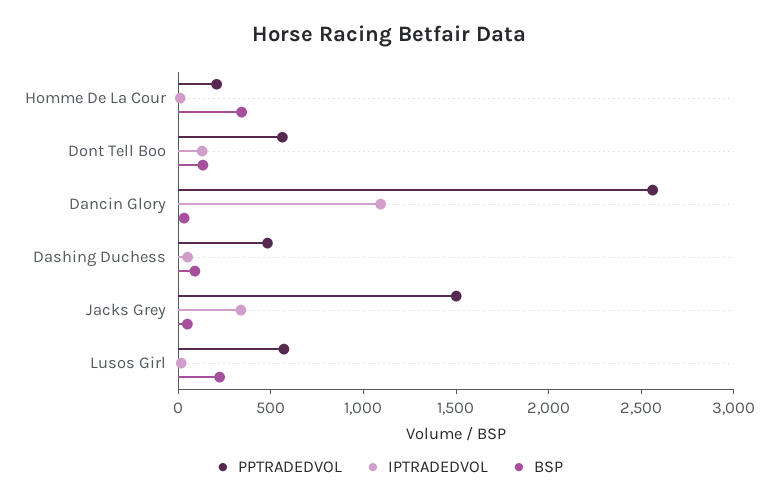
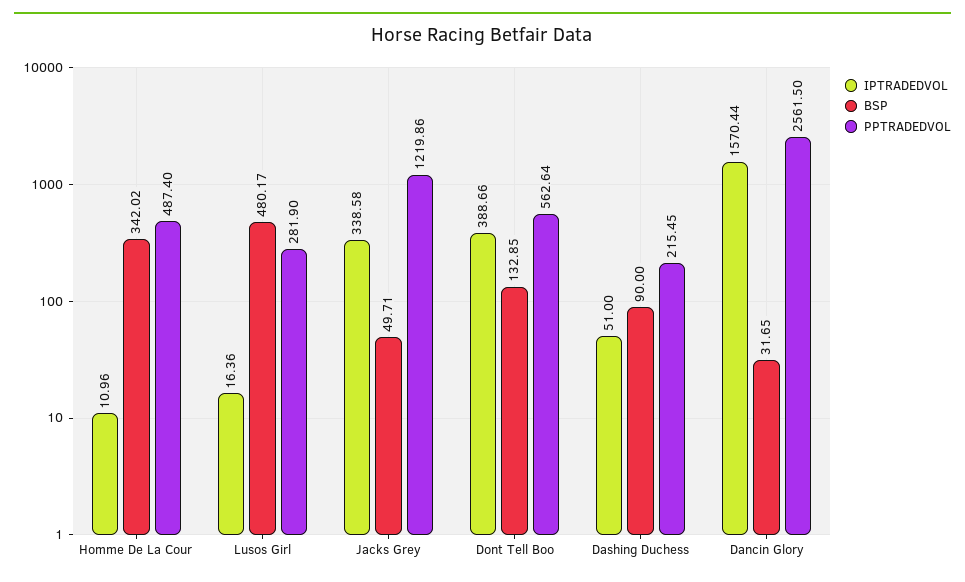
  {
    "PPTRADEDVOL": {
-     "Homme De La Cour": 200,
+     "Homme De La Cour": 487.4,
      "Dont Tell Boo": 562.64,
      "Dancin Glory": 2561.5,
-     "Dashing Duchess": 500,
+     "Dashing Duchess": 215.45,
-     "Jacks Grey": 1500,
+     "Jacks Grey": 1219.86,
-     "Lusos Girl": 600
+     "Lusos Girl": 281.9
    },
    "IPTRADEDVOL": {
      "Homme De La Cour": 10.96,
-     "Dont Tell Boo": 100,
+     "Dont Tell Boo": 388.66,
-     "Dancin Glory": 1100,
+     "Dancin Glory": 1570.44,
      "Dashing Duchess": 51,
      "Jacks Grey": 338.58,
      "Lusos Girl": 16.36
    },
    "BSP": {
      "Homme De La Cour": 342.02,
      "Dont Tell Boo": 132.85,
      "Dancin Glory": 31.65,
      "Dashing Duchess": 90,
      "Jacks Grey": 49.71,
-     "Lusos Girl": 200
+     "Lusos Girl": 480.17
    }
  }

